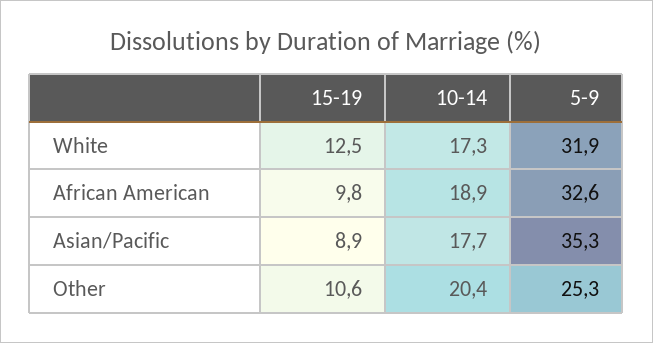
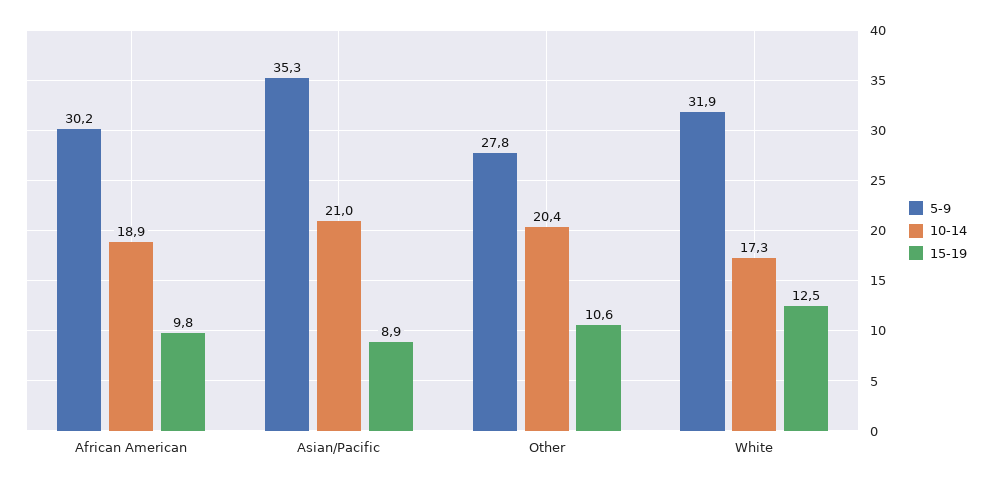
  {
    "15-19": {
      "White": 12.5,
      "African American": 9.8,
      "Asian/Pacific": 8.9,
      "Other": 10.6
    },
    "10-14": {
      "White": 17.3,
      "African American": 18.9,
-     "Asian/Pacific": 17.7,
+     "Asian/Pacific": 21,
      "Other": 20.4
    },
    "5-9": {
      "White": 31.9,
-     "African American": 32.6,
+     "African American": 30.2,
      "Asian/Pacific": 35.3,
-     "Other": 25.3
+     "Other": 27.8
    }
  }

